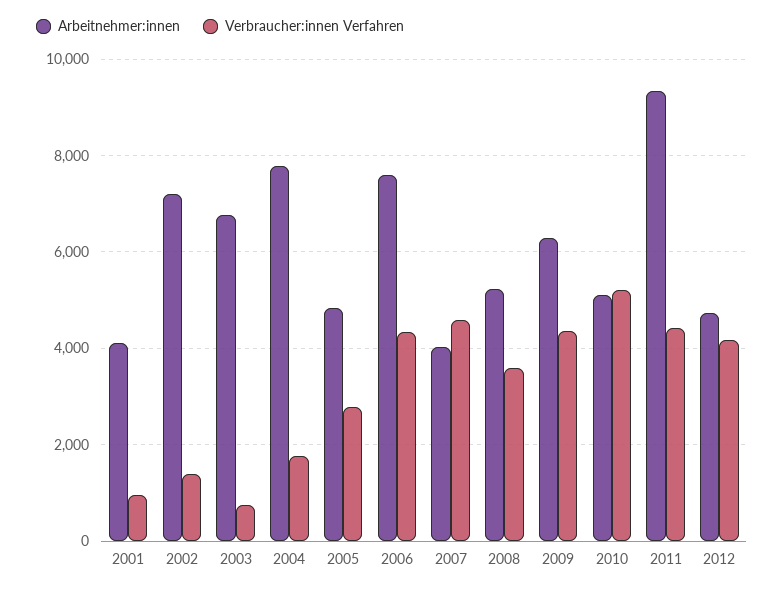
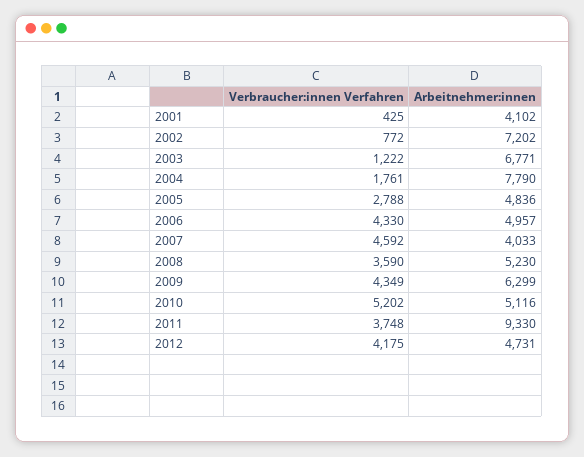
  {
    "Arbeitnehmer:innen": {
      "2001": 4102,
      "2002": 7202,
      "2003": 6771,
      "2004": 7790,
      "2005": 4836,
-     "2006": 7600,
+     "2006": 4957,
      "2007": 4033,
      "2008": 5230,
      "2009": 6299,
      "2010": 5116,
      "2011": 9330,
      "2012": 4731
    },
    "Verbraucher:innen Verfahren": {
-     "2001": 1000,
+     "2001": 425,
-     "2002": 1400,
+     "2002": 772,
-     "2003": 800,
+     "2003": 1222,
      "2004": 1761,
      "2005": 2788,
      "2006": 4330,
      "2007": 4592,
      "2008": 3590,
      "2009": 4349,
      "2010": 5202,
-     "2011": 4400,
+     "2011": 3748,
      "2012": 4175
    }
  }

